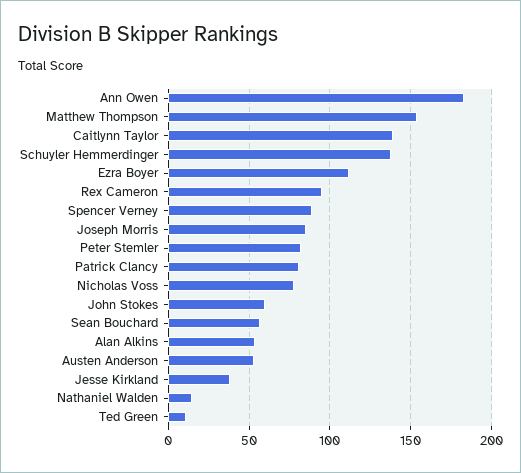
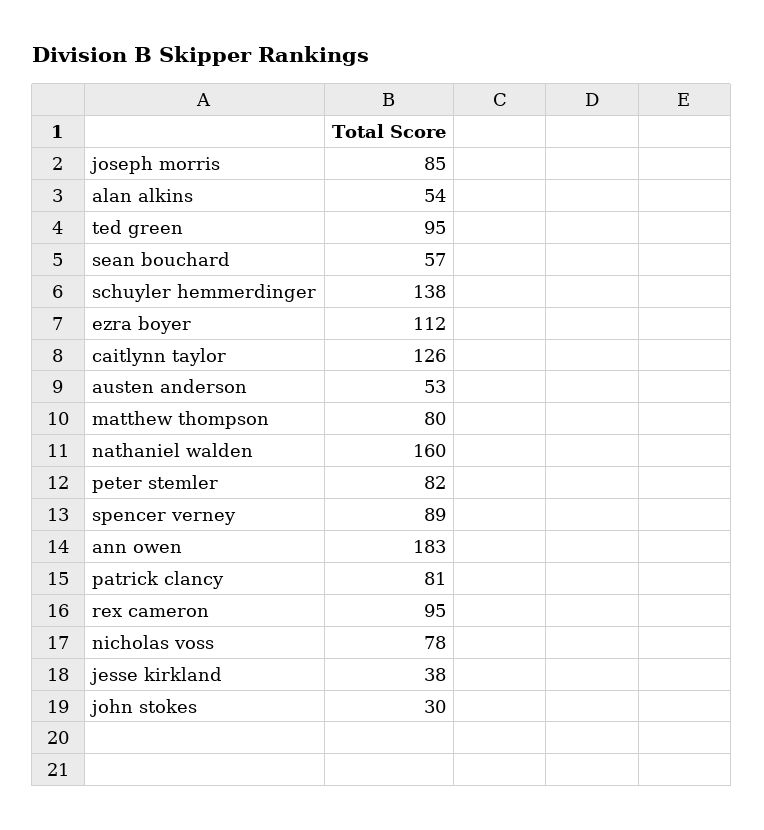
  {
    "Ann Owen": 183,
-   "Matthew Thompson": 155,
+   "Matthew Thompson": 80,
-   "Caitlynn Taylor": 140,
+   "Caitlynn Taylor": 126,
    "Schuyler Hemmerdinger": 138,
    "Ezra Boyer": 112,
    "Rex Cameron": 95,
    "Spencer Verney": 89,
    "Joseph Morris": 85,
    "Peter Stemler": 82,
    "Patrick Clancy": 81,
    "Nicholas Voss": 78,
-   "John Stokes": 60,
+   "John Stokes": 30,
    "Sean Bouchard": 57,
    "Alan Alkins": 54,
    "Austen Anderson": 53,
    "Jesse Kirkland": 38,
-   "Nathaniel Walden": 15,
+   "Nathaniel Walden": 160,
-   "Ted Green": 10
+   "Ted Green": 95
  }

